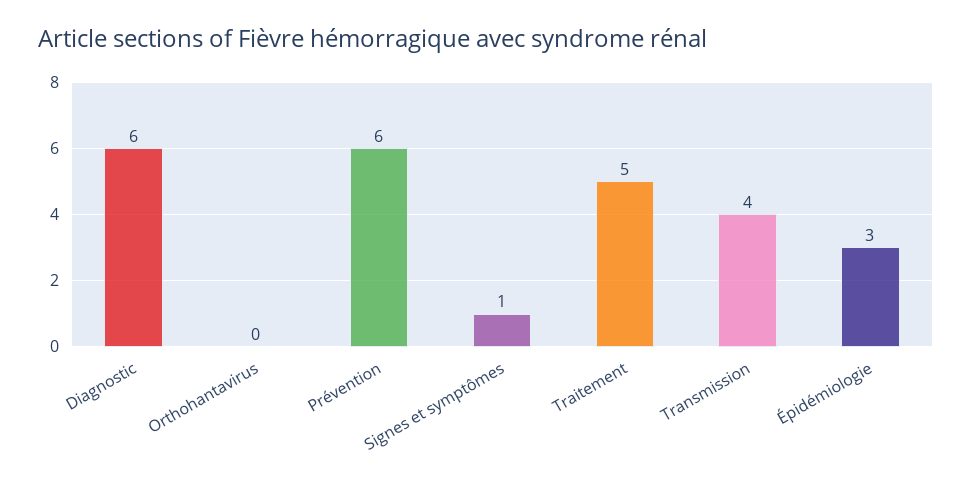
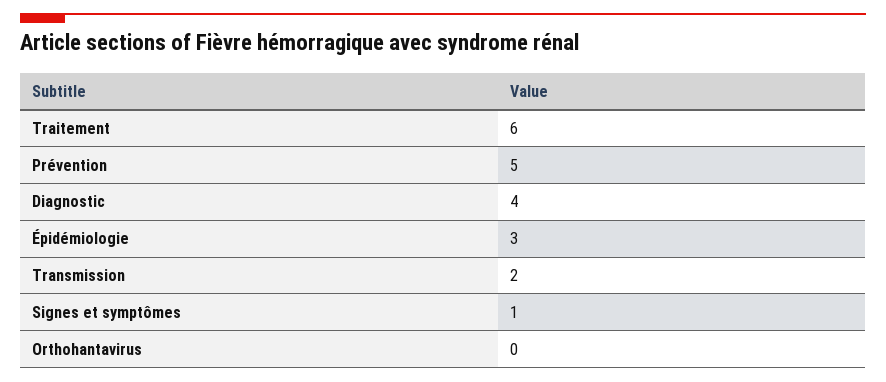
  {
-   "Diagnostic": 6,
+   "Diagnostic": 4,
    "Orthohantavirus": 0,
-   "Prévention": 6,
+   "Prévention": 5,
    "Signes et symptômes": 1,
-   "Traitement": 5,
+   "Traitement": 6,
-   "Transmission": 4,
+   "Transmission": 2,
    "Épidémiologie": 3
  }

